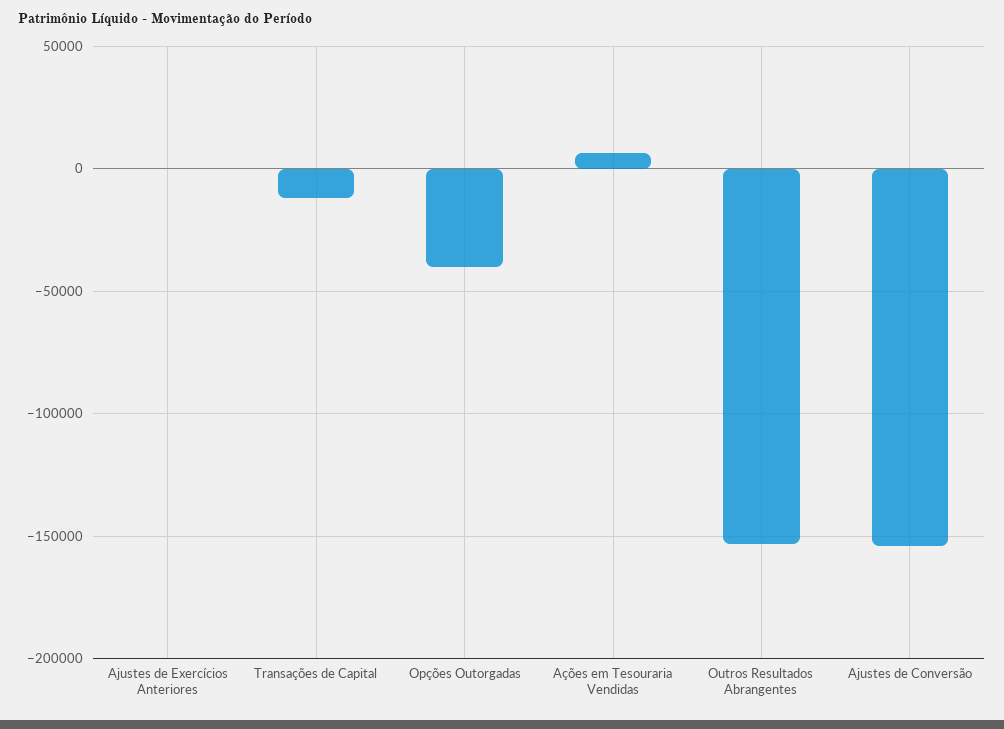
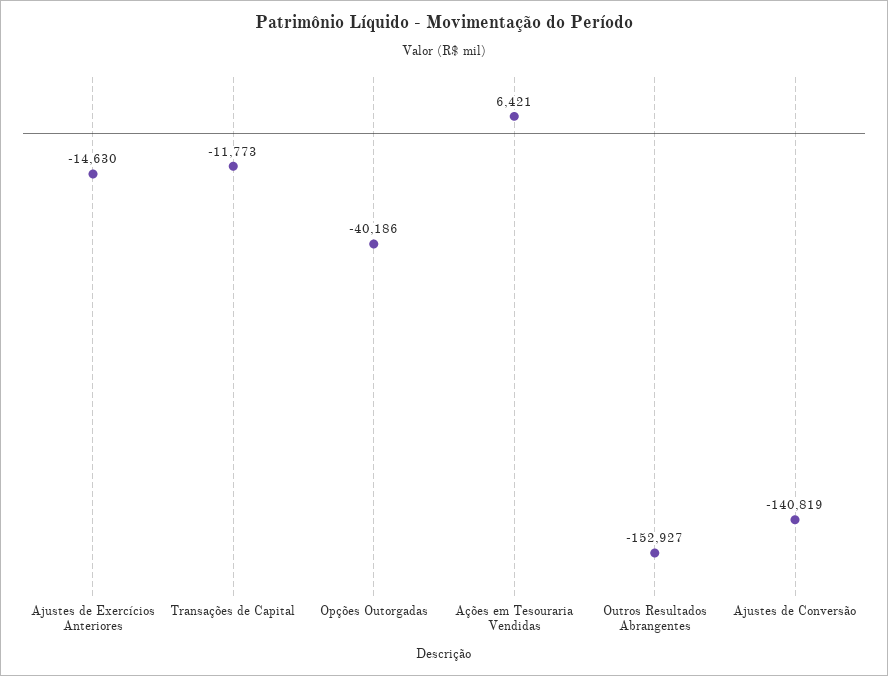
  {
-   "Ajustes de Exercícios Anteriores": 0,
+   "Ajustes de Exercícios Anteriores": -14630,
    "Transações de Capital": -11773,
    "Opções Outorgadas": -40186,
    "Ações em Tesouraria Vendidas": 6421,
    "Outros Resultados Abrangentes": -152927,
-   "Ajustes de Conversão": -155000
+   "Ajustes de Conversão": -140819
  }

